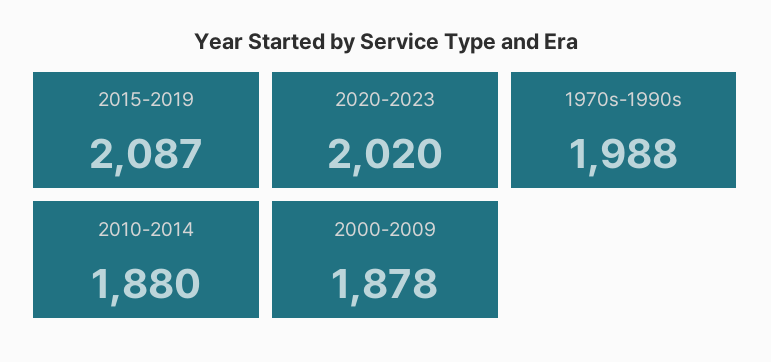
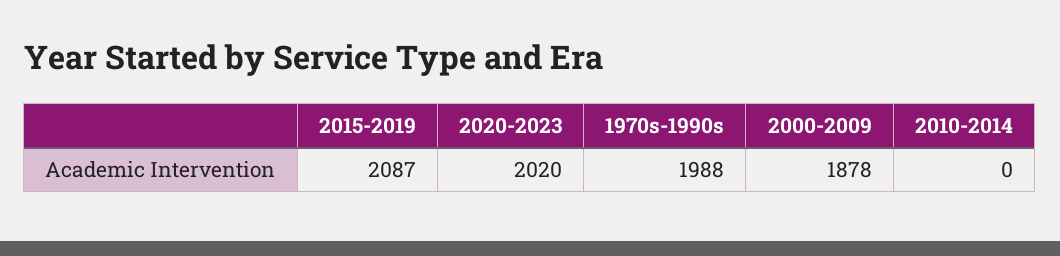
  {
    "2015-2019": 2087,
    "2020-2023": 2020,
    "1970s-1990s": 1988,
-   "2010-2014": 1880,
+   "2010-2014": 0,
    "2000-2009": 1878
  }

